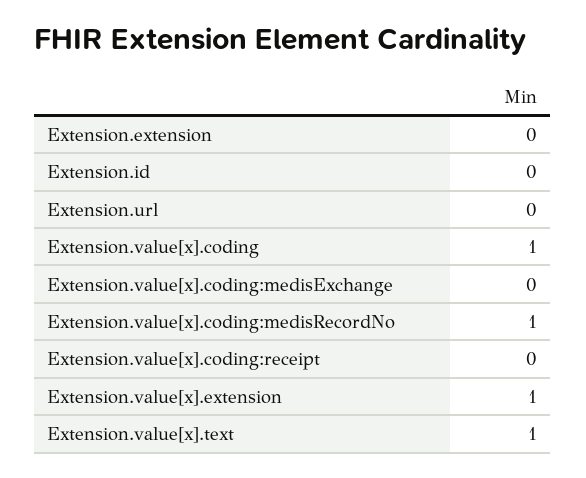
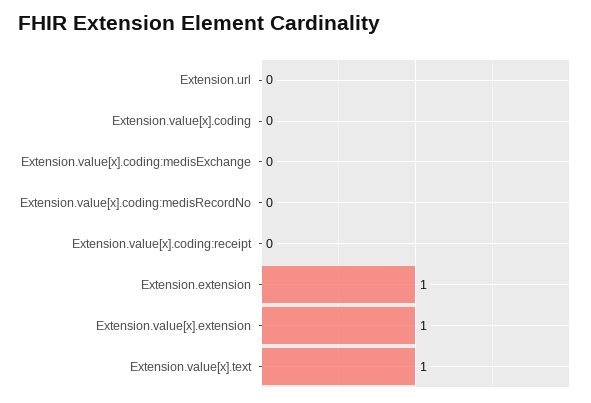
  {
-   "Extension.extension": 0,
+   "Extension.extension": 1,
-   "Extension.id": 0,
    "Extension.url": 0,
-   "Extension.value[x].coding": 1,
+   "Extension.value[x].coding": 0,
    "Extension.value[x].coding:medisExchange": 0,
-   "Extension.value[x].coding:medisRecordNo": 1,
+   "Extension.value[x].coding:medisRecordNo": 0,
    "Extension.value[x].coding:receipt": 0,
    "Extension.value[x].extension": 1,
    "Extension.value[x].text": 1
  }

